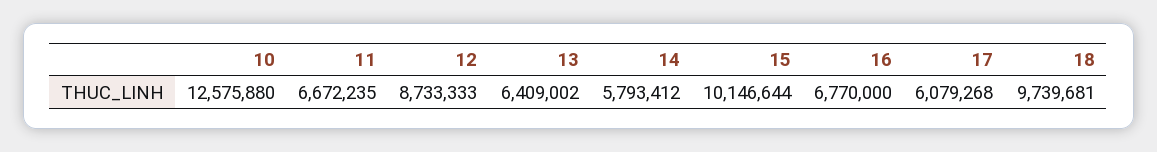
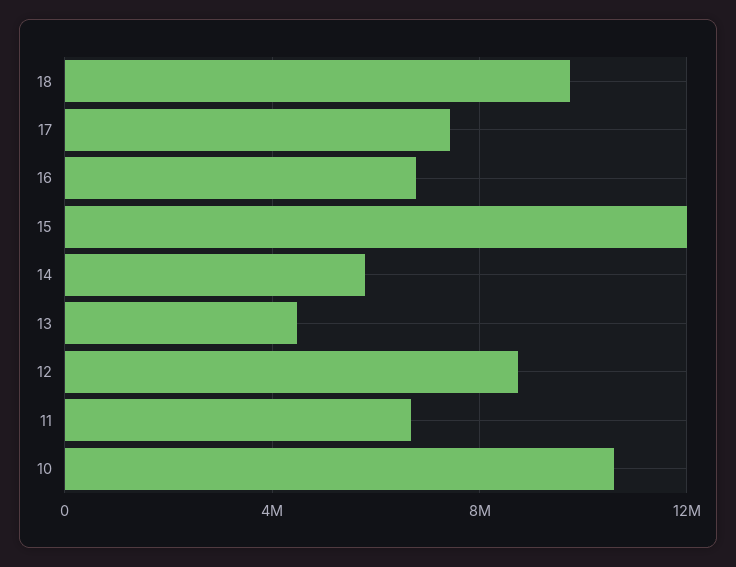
  {
-   "10": 12575880,
+   "10": 10500000,
    "11": 6672235,
    "12": 8733333,
-   "13": 6409002,
+   "13": 4500000,
    "14": 5793412,
-   "15": 10146644,
+   "15": 12000000,
    "16": 6770000,
-   "17": 6079268,
+   "17": 7500000,
    "18": 9739681
  }

